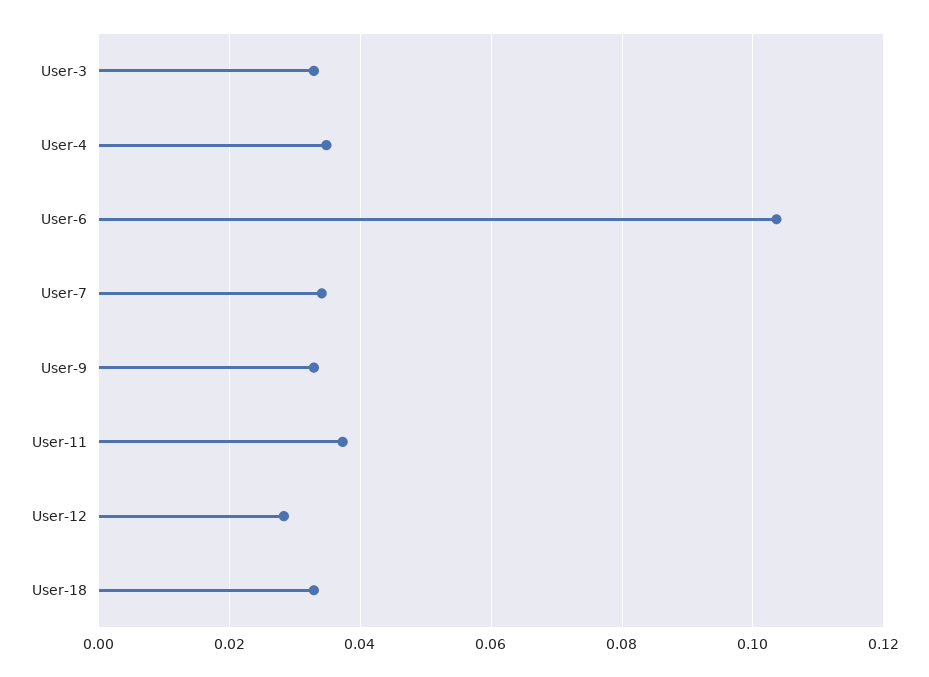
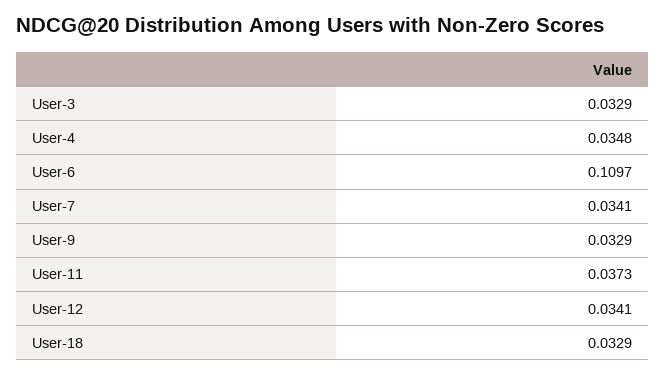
  {
    "User-3": 0.0329,
    "User-4": 0.0348,
-   "User-6": 0.104,
+   "User-6": 0.1097,
    "User-7": 0.0341,
    "User-9": 0.0329,
    "User-11": 0.0373,
-   "User-12": 0.028,
+   "User-12": 0.0341,
    "User-18": 0.0329
  }

